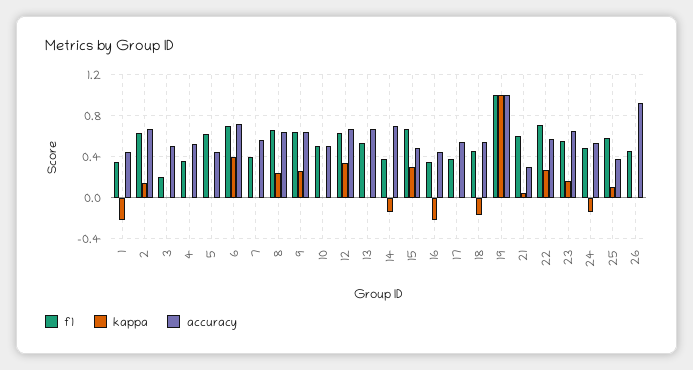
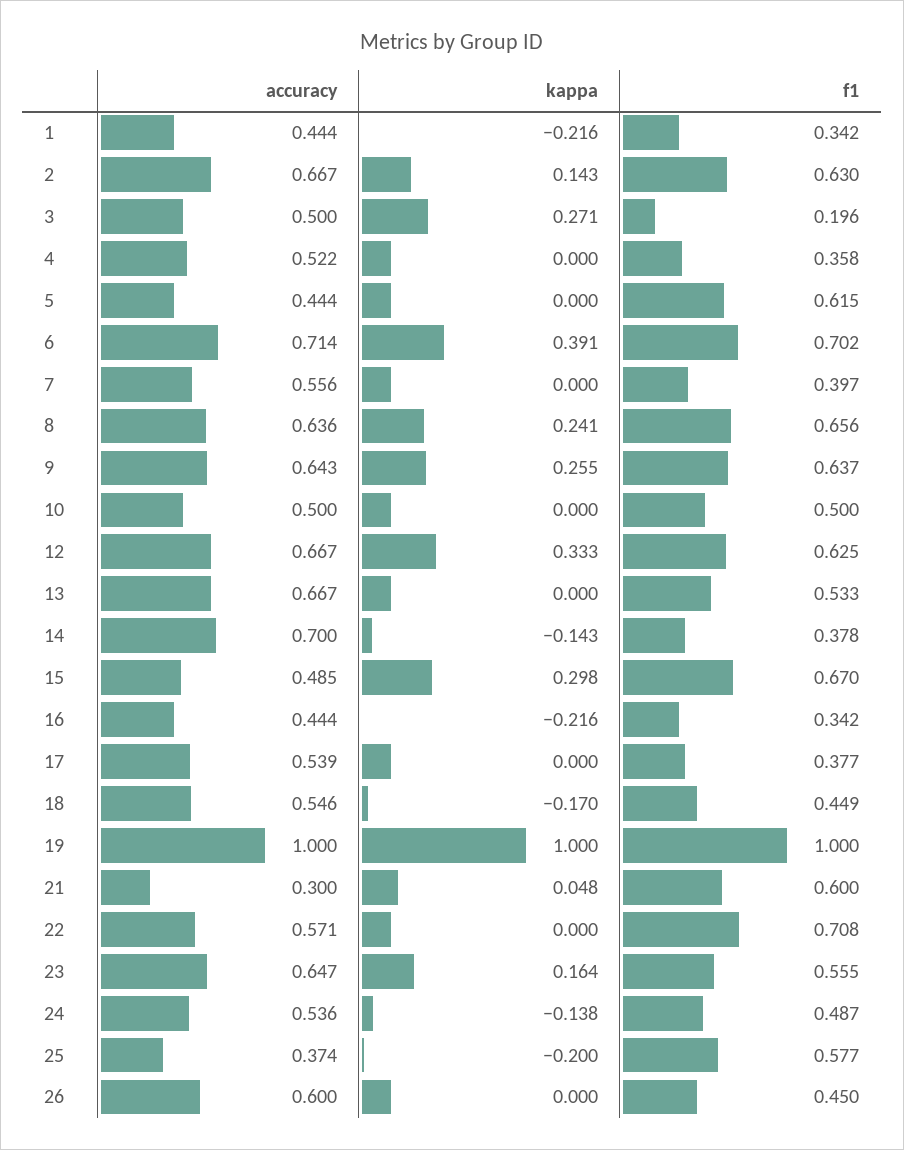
  {
    "f1": {
      "1": 0.342,
      "2": 0.63,
      "3": 0.196,
      "4": 0.358,
      "5": 0.615,
      "6": 0.702,
      "7": 0.397,
      "8": 0.656,
      "9": 0.637,
      "10": 0.5,
      "12": 0.625,
      "13": 0.533,
      "14": 0.378,
      "15": 0.67,
      "16": 0.342,
      "17": 0.377,
      "18": 0.449,
      "19": 1,
      "21": 0.6,
      "22": 0.708,
      "23": 0.555,
      "24": 0.487,
      "25": 0.577,
      "26": 0.45
    },
    "kappa": {
      "1": -0.216,
      "2": 0.143,
-     "3": 0,
+     "3": 0.271,
      "4": 0,
      "5": 0,
      "6": 0.391,
      "7": 0,
      "8": 0.241,
      "9": 0.255,
      "10": 0,
      "12": 0.333,
      "13": 0,
      "14": -0.143,
      "15": 0.298,
      "16": -0.216,
      "17": 0,
      "18": -0.17,
      "19": 1,
      "21": 0.048,
-     "22": 0.3,
+     "22": 0,
      "23": 0.164,
      "24": -0.138,
-     "25": 0.1,
+     "25": -0.2,
      "26": 0
    },
    "accuracy": {
      "1": 0.444,
      "2": 0.667,
      "3": 0.5,
      "4": 0.522,
      "5": 0.444,
      "6": 0.714,
      "7": 0.556,
      "8": 0.636,
      "9": 0.643,
      "10": 0.5,
      "12": 0.667,
      "13": 0.667,
      "14": 0.7,
      "15": 0.485,
      "16": 0.444,
      "17": 0.539,
      "18": 0.546,
      "19": 1,
      "21": 0.3,
      "22": 0.571,
      "23": 0.647,
      "24": 0.536,
      "25": 0.374,
-     "26": 0.9
+     "26": 0.6
    }
  }

